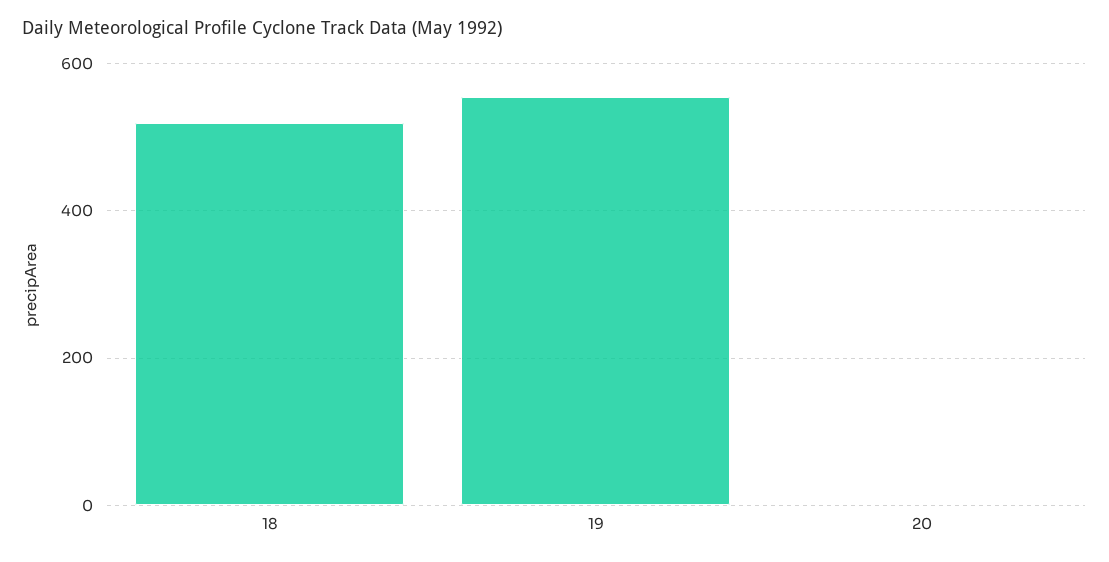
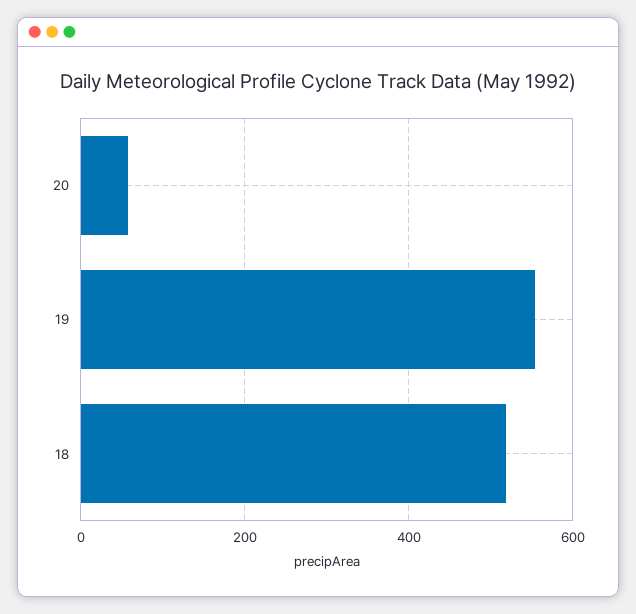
  {
    "18": 520,
    "19": 560,
-   "20": 0
+   "20": 60
  }

